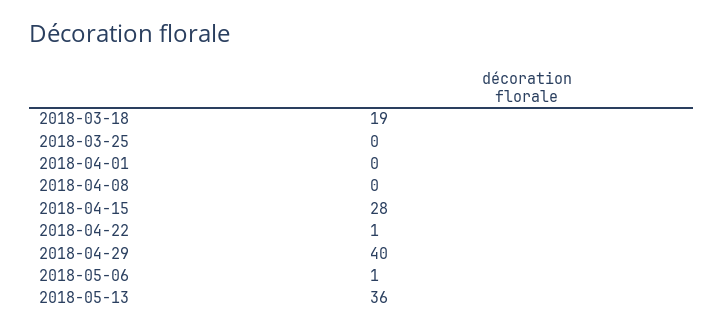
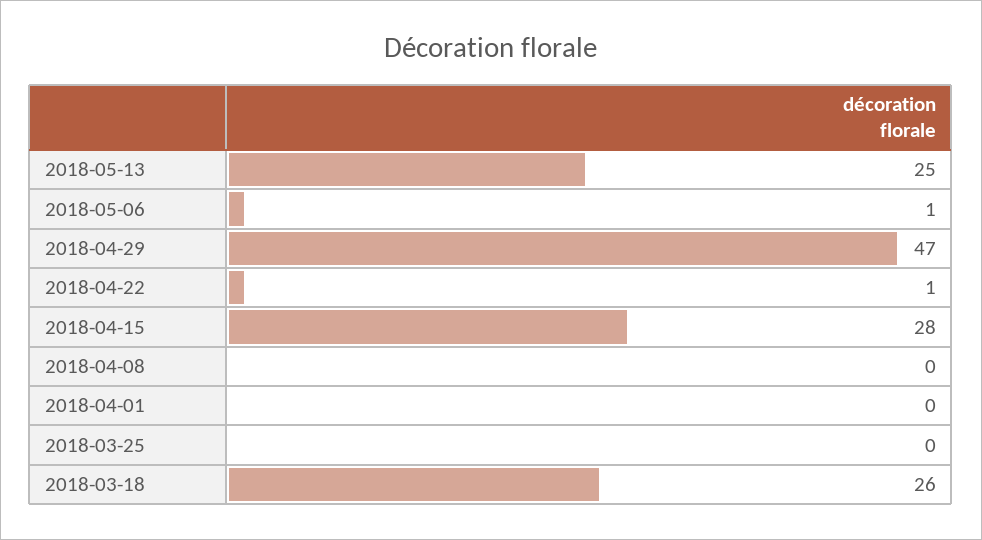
  {
-   "2018-03-18": 19,
+   "2018-03-18": 26,
    "2018-03-25": 0,
    "2018-04-01": 0,
    "2018-04-08": 0,
    "2018-04-15": 28,
    "2018-04-22": 1,
-   "2018-04-29": 40,
+   "2018-04-29": 47,
    "2018-05-06": 1,
-   "2018-05-13": 36
+   "2018-05-13": 25
  }

